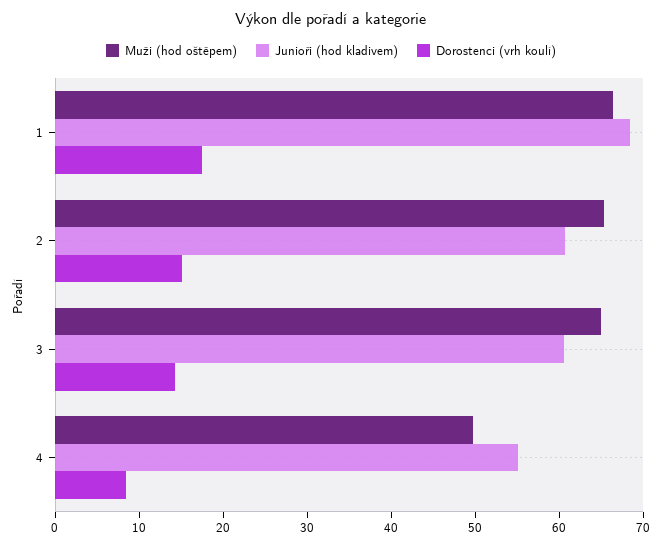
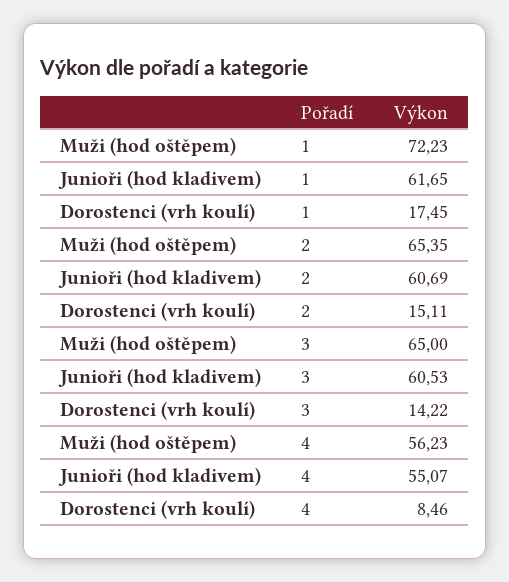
  {
    "Muži (hod oštěpem)": {
-     "1": 66,
+     "1": 72.23,
      "2": 65.35,
      "3": 65,
-     "4": 50
+     "4": 56.23
    },
    "Junioři (hod kladivem)": {
-     "1": 68,
+     "1": 61.65,
      "2": 60.69,
      "3": 60.53,
      "4": 55.07
    },
    "Dorostenci (vrh koulí)": {
      "1": 17.45,
      "2": 15.11,
      "3": 14.22,
      "4": 8.46
    }
  }

